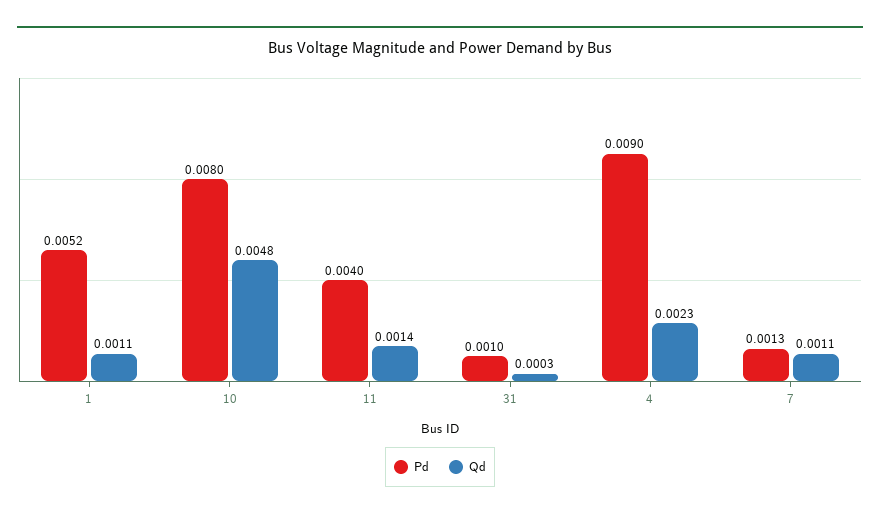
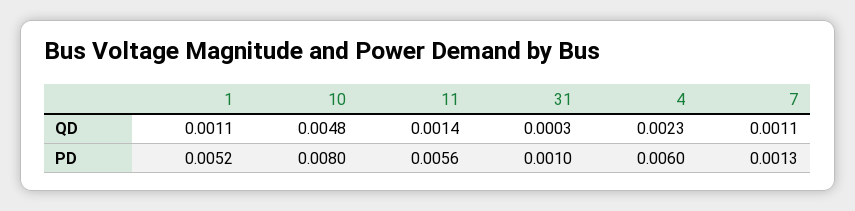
  {
    "Pd": {
      "1": 0.0052,
      "10": 0.008,
-     "11": 0.004,
+     "11": 0.0056,
      "31": 0.001,
-     "4": 0.009,
+     "4": 0.006,
      "7": 0.0013
    },
    "Qd": {
      "1": 0.0011,
      "10": 0.0048,
      "11": 0.0014,
      "31": 0.0003,
      "4": 0.0023,
      "7": 0.0011
    }
  }

